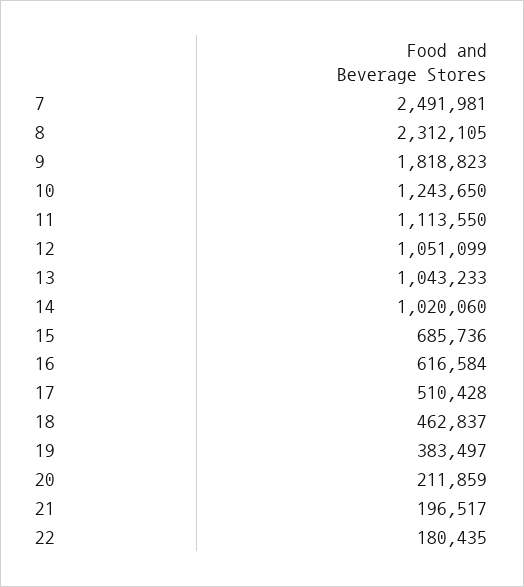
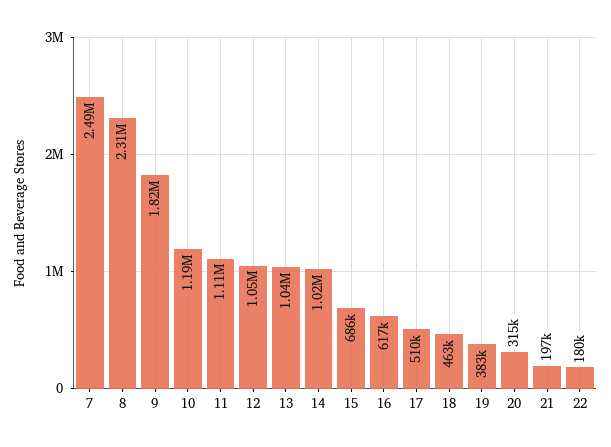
  {
    "7": 2491981,
    "8": 2312105,
    "9": 1818823,
-   "10": 1243650,
+   "10": 1190000,
    "11": 1113550,
    "12": 1051099,
    "13": 1043233,
    "14": 1020060,
    "15": 685736,
    "16": 616584,
    "17": 510428,
    "18": 462837,
    "19": 383497,
-   "20": 211859,
+   "20": 315000,
    "21": 196517,
    "22": 180435
  }

